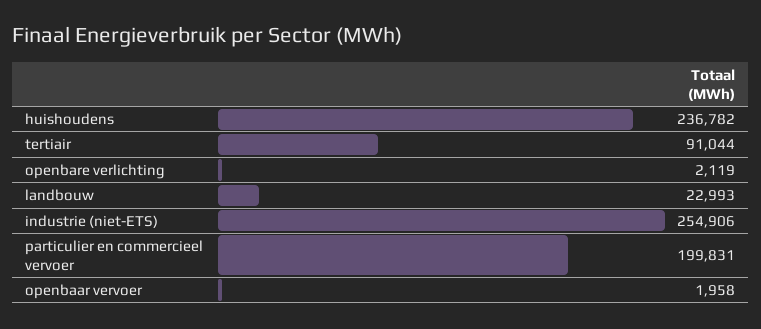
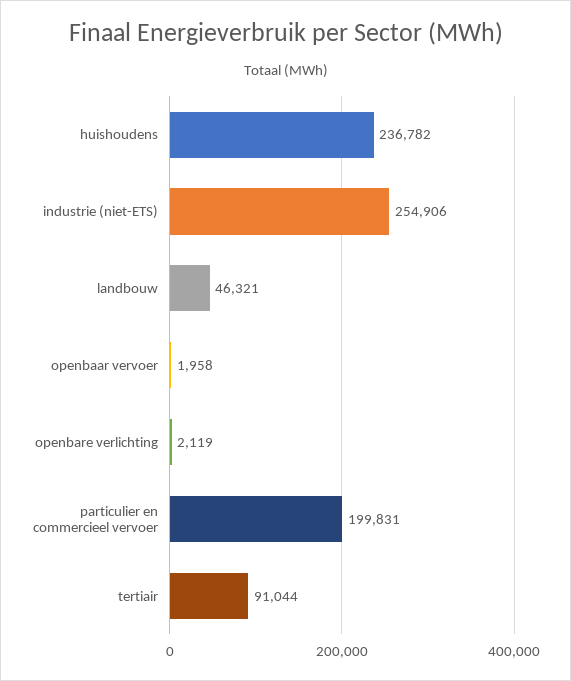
  {
    "huishoudens": 236782,
    "tertiair": 91044,
    "openbare verlichting": 2119,
-   "landbouw": 22993,
+   "landbouw": 46321,
    "industrie (niet-ETS)": 254906,
    "particulier en commercieel vervoer": 199831,
    "openbaar vervoer": 1958
  }

